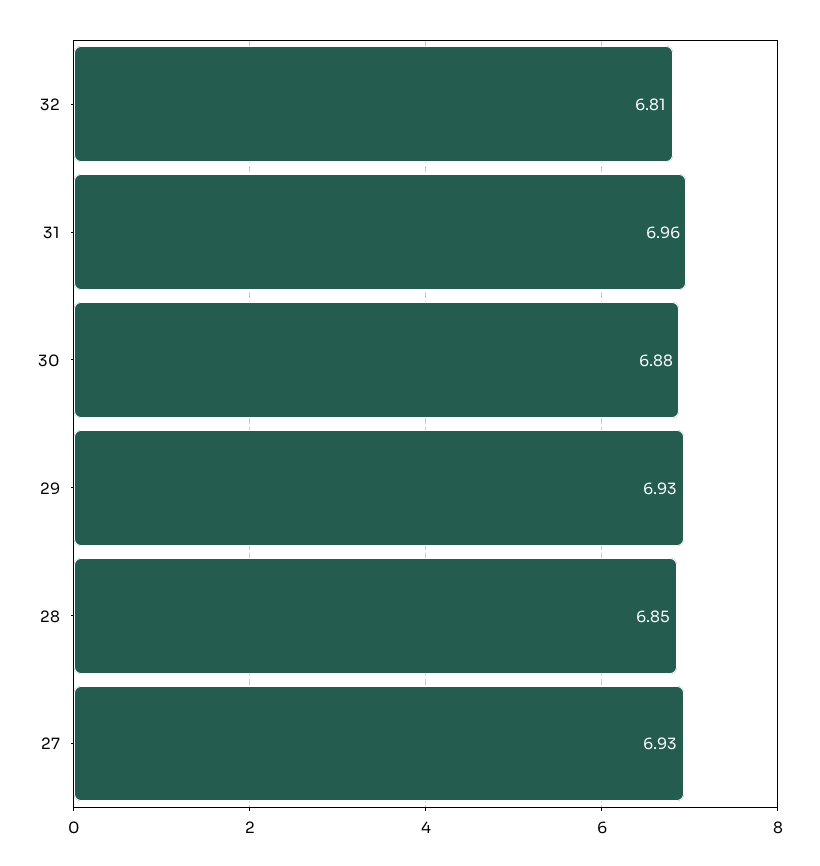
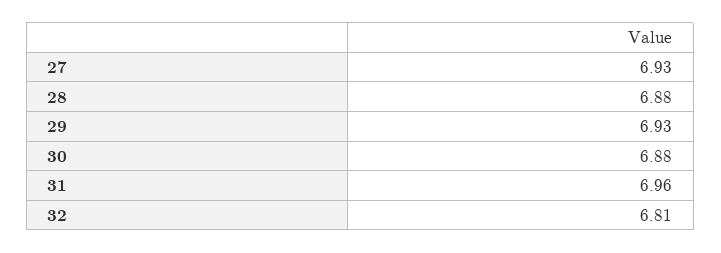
  {
    "32": 6.81,
    "31": 6.96,
    "30": 6.88,
    "29": 6.93,
-   "28": 6.85,
+   "28": 6.88,
    "27": 6.93
  }

